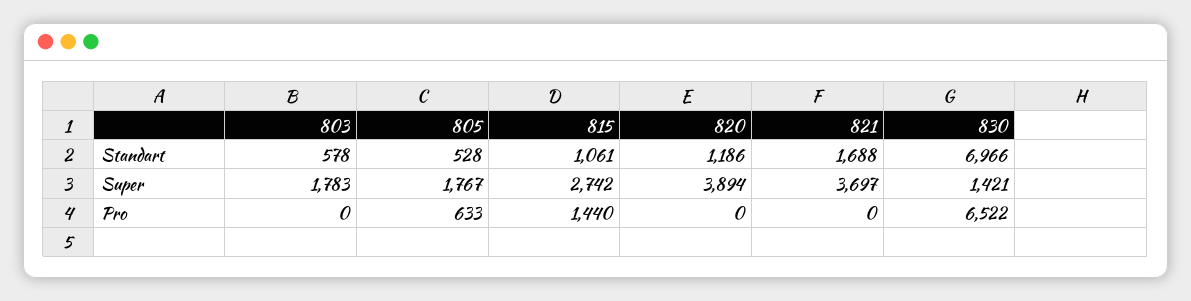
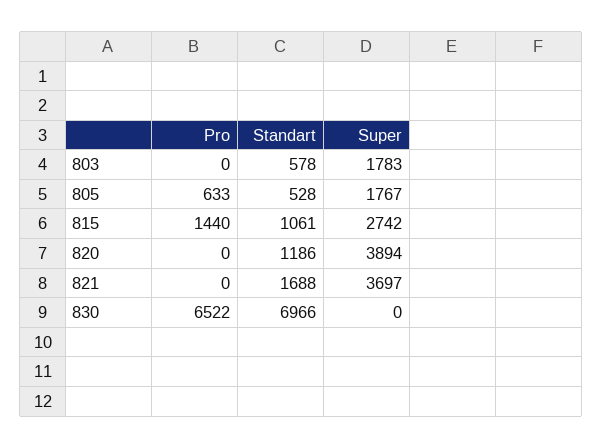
  {
    "803": {
      "Standart": 578,
      "Super": 1783,
      "Pro": 0
    },
    "805": {
      "Standart": 528,
      "Super": 1767,
      "Pro": 633
    },
    "815": {
      "Standart": 1061,
      "Super": 2742,
      "Pro": 1440
    },
    "820": {
      "Standart": 1186,
      "Super": 3894,
      "Pro": 0
    },
    "821": {
      "Standart": 1688,
      "Super": 3697,
      "Pro": 0
    },
    "830": {
      "Standart": 6966,
-     "Super": 1421,
+     "Super": 0,
      "Pro": 6522
    }
  }

